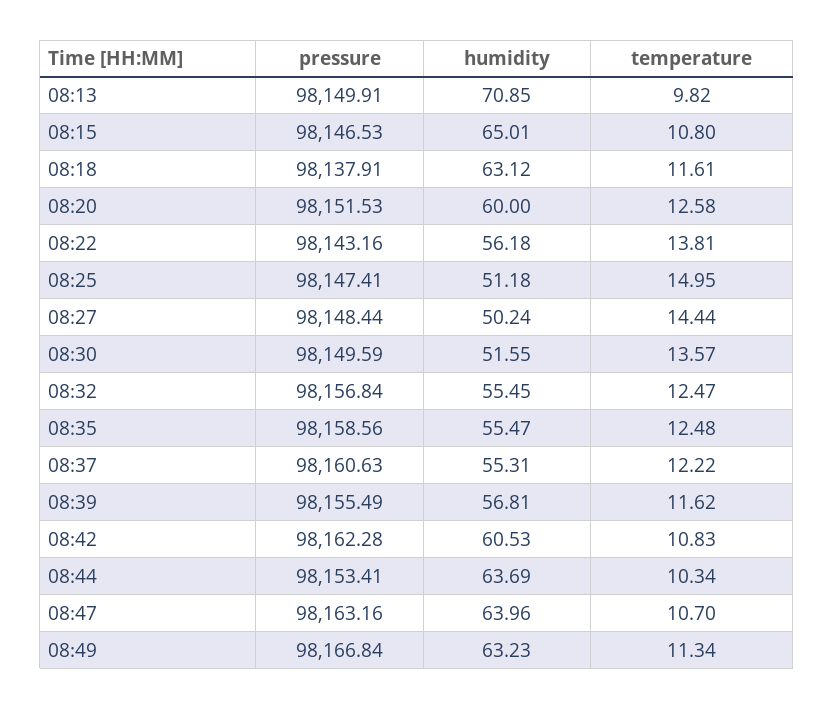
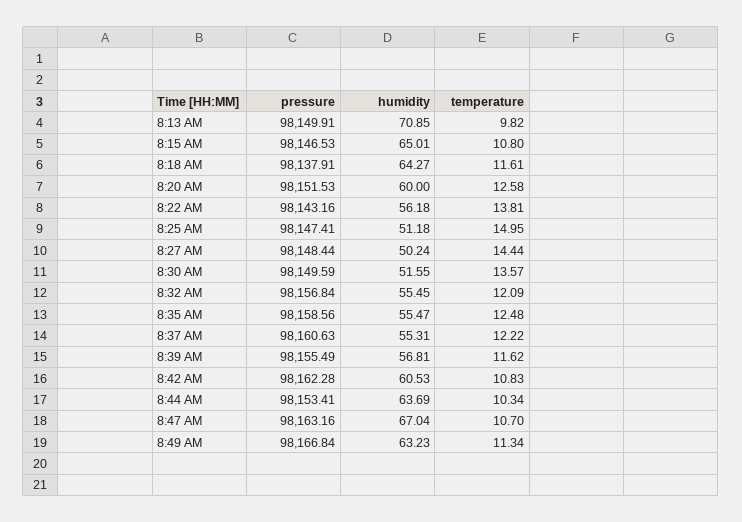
  {
    "pressure": {
      "08:13": 98149.91,
      "08:15": 98146.53,
      "08:18": 98137.91,
      "08:20": 98151.53,
      "08:22": 98143.16,
      "08:25": 98147.41,
      "08:27": 98148.44,
      "08:30": 98149.59,
      "08:32": 98156.84,
      "08:35": 98158.56,
      "08:37": 98160.63,
      "08:39": 98155.49,
      "08:42": 98162.28,
      "08:44": 98153.41,
      "08:47": 98163.16,
      "08:49": 98166.84
    },
    "humidity": {
      "08:13": 70.85,
      "08:15": 65.01,
-     "08:18": 63.12,
+     "08:18": 64.27,
      "08:20": 60,
      "08:22": 56.18,
      "08:25": 51.18,
      "08:27": 50.24,
      "08:30": 51.55,
      "08:32": 55.45,
      "08:35": 55.47,
      "08:37": 55.31,
      "08:39": 56.81,
      "08:42": 60.53,
      "08:44": 63.69,
-     "08:47": 63.96,
+     "08:47": 67.04,
      "08:49": 63.23
    },
    "temperature": {
      "08:13": 9.82,
      "08:15": 10.8,
      "08:18": 11.61,
      "08:20": 12.58,
      "08:22": 13.81,
      "08:25": 14.95,
      "08:27": 14.44,
      "08:30": 13.57,
-     "08:32": 12.47,
+     "08:32": 12.09,
      "08:35": 12.48,
      "08:37": 12.22,
      "08:39": 11.62,
      "08:42": 10.83,
      "08:44": 10.34,
      "08:47": 10.7,
      "08:49": 11.34
    }
  }

